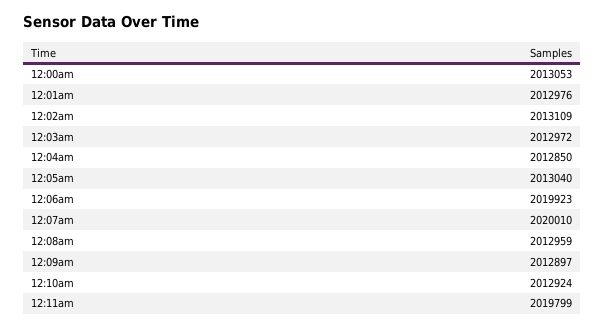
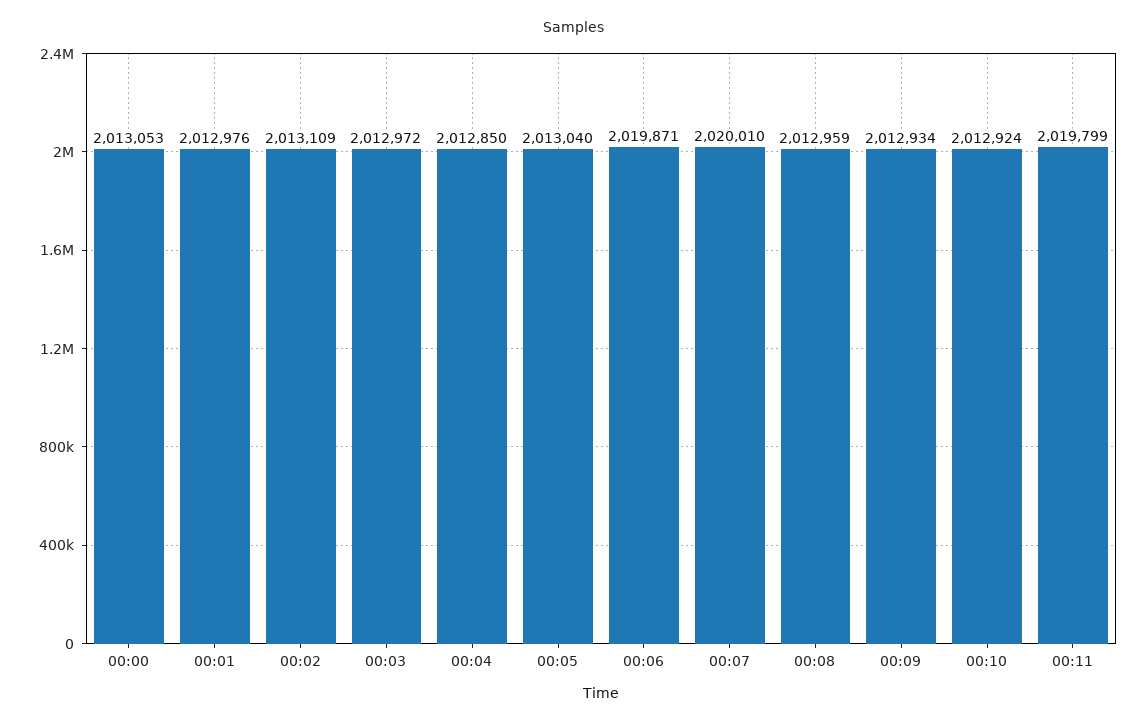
  {
    "12:00am": 2013053,
    "12:01am": 2012976,
    "12:02am": 2013109,
    "12:03am": 2012972,
    "12:04am": 2012850,
    "12:05am": 2013040,
-   "12:06am": 2019923,
+   "12:06am": 2019871,
    "12:07am": 2020010,
    "12:08am": 2012959,
-   "12:09am": 2012897,
+   "12:09am": 2012934,
    "12:10am": 2012924,
    "12:11am": 2019799
  }

